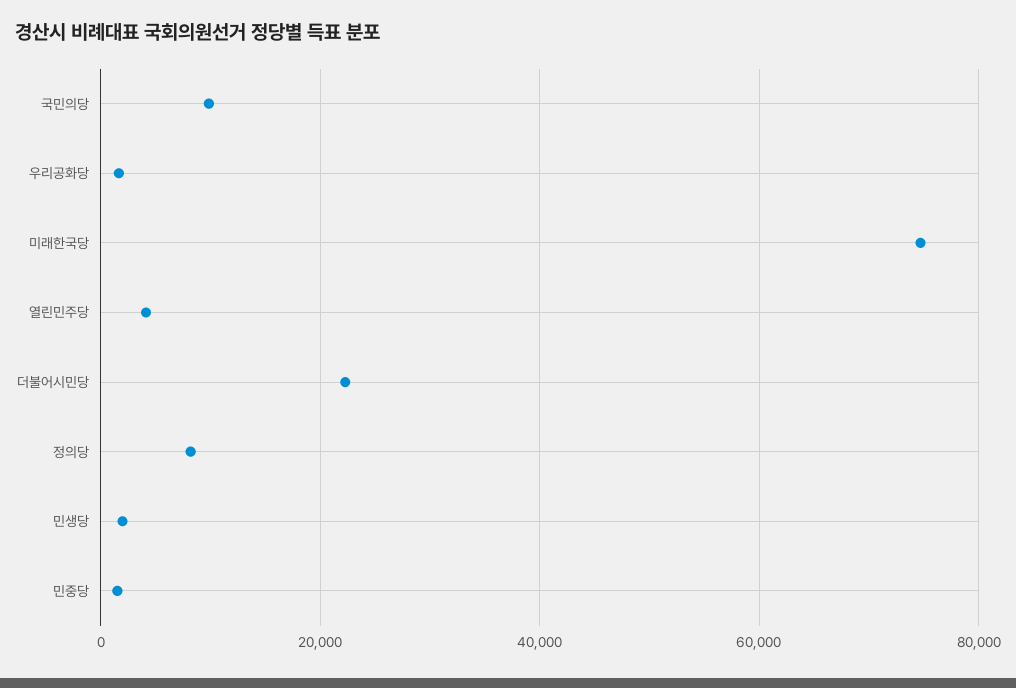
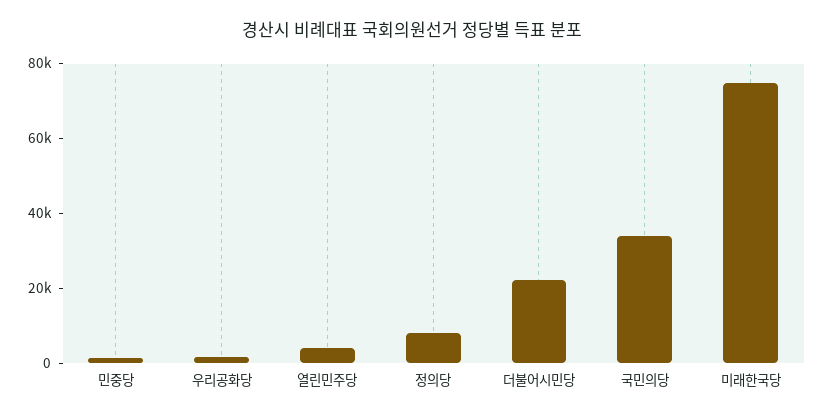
  {
-   "국민의당": 10000,
+   "국민의당": 35000,
    "우리공화당": 2000,
    "미래한국당": 74000,
    "열린민주당": 4000,
    "더불어시민당": 22000,
    "정의당": 8000,
-   "민생당": 2000,
    "민중당": 2000
  }

